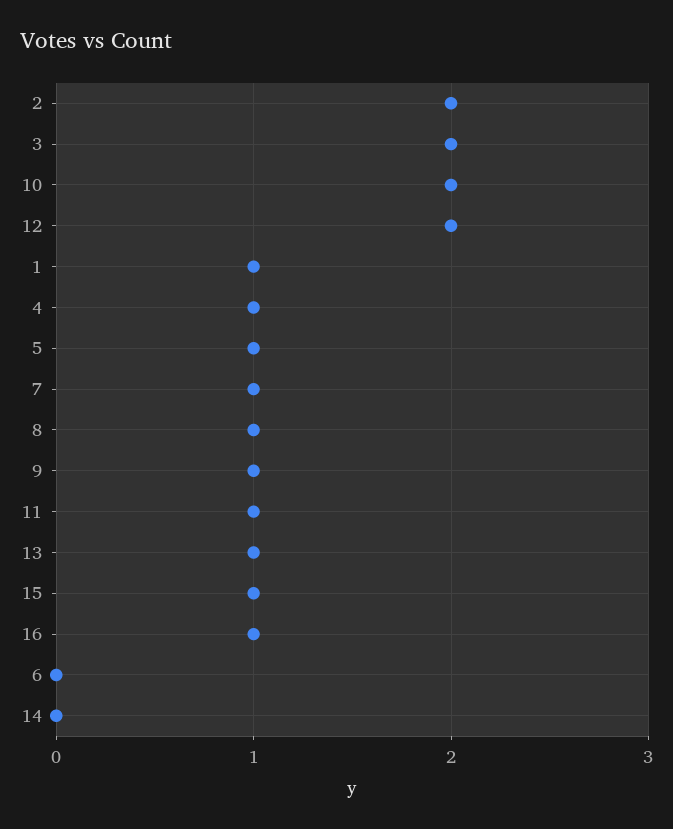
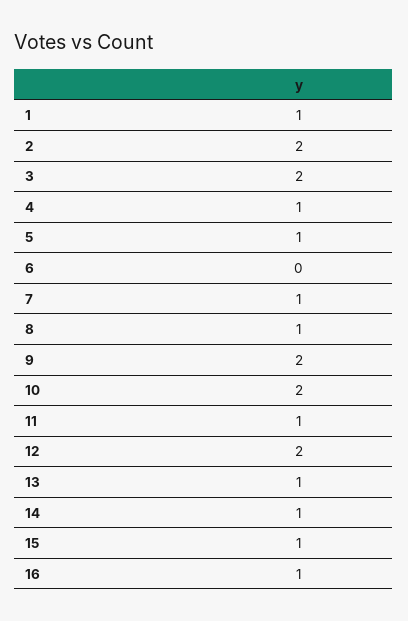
  {
    "2": 2,
    "3": 2,
    "10": 2,
    "12": 2,
    "1": 1,
    "4": 1,
    "5": 1,
    "7": 1,
    "8": 1,
-   "9": 1,
+   "9": 2,
    "11": 1,
    "13": 1,
    "15": 1,
    "16": 1,
    "6": 0,
-   "14": 0
+   "14": 1
  }

